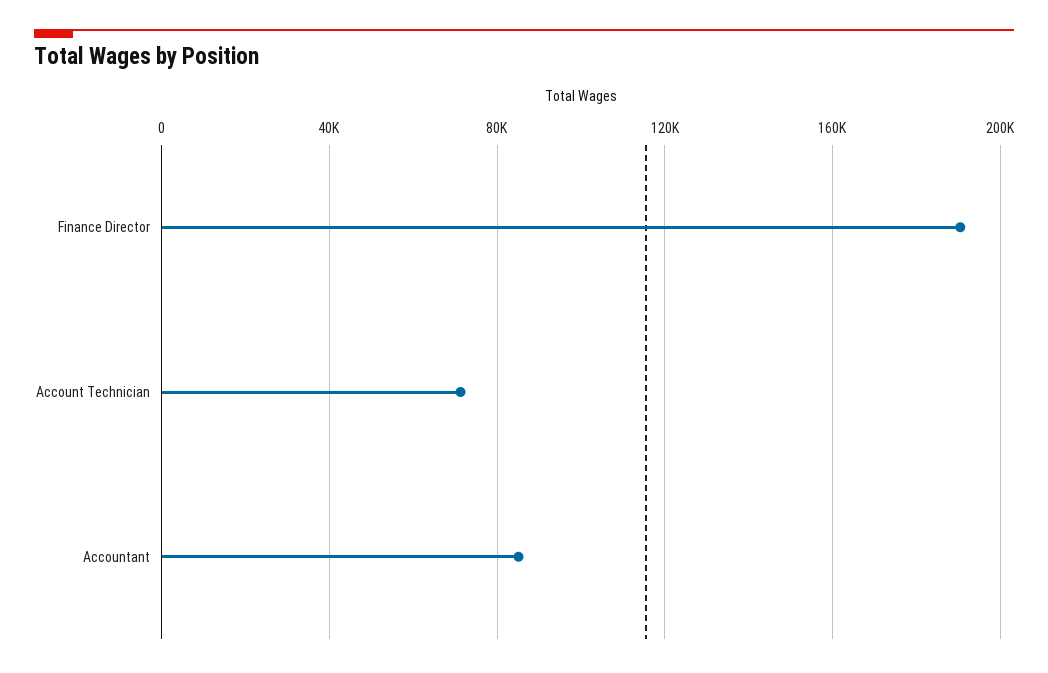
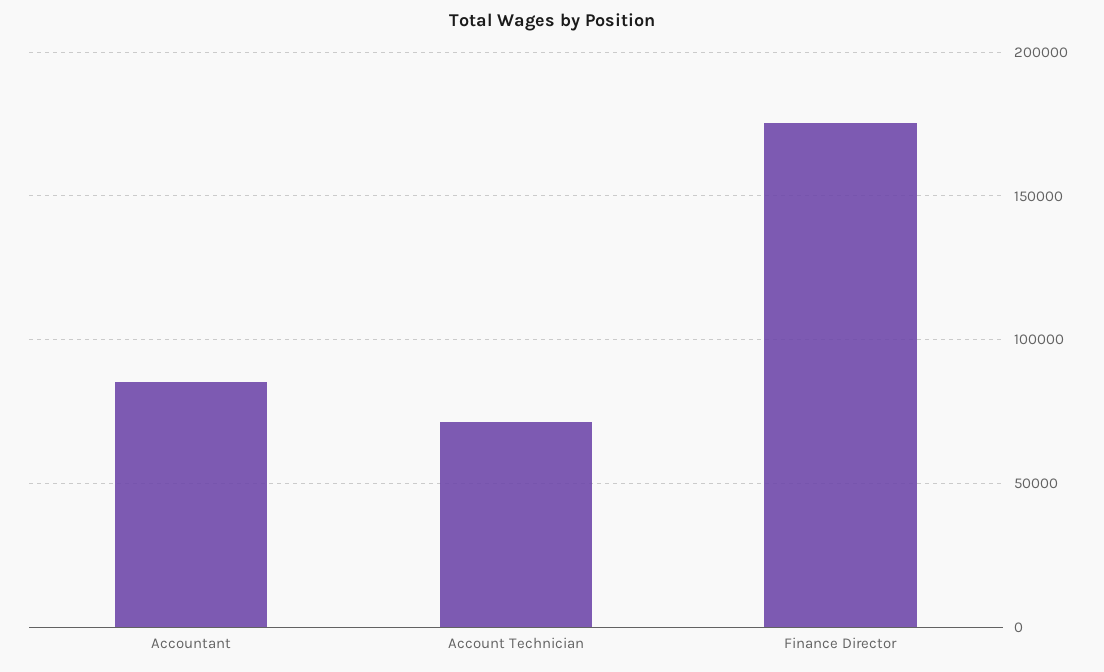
  {
-   "Finance Director": 190000,
+   "Finance Director": 175000,
    "Account Technician": 70000,
    "Accountant": 85000
  }

